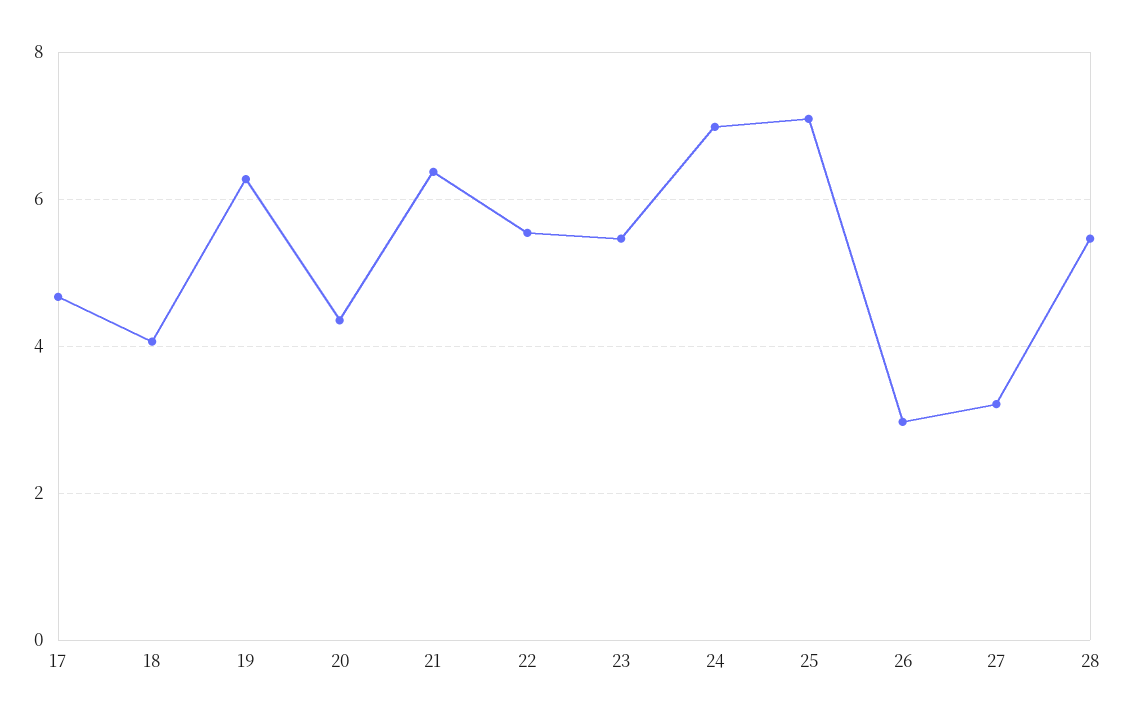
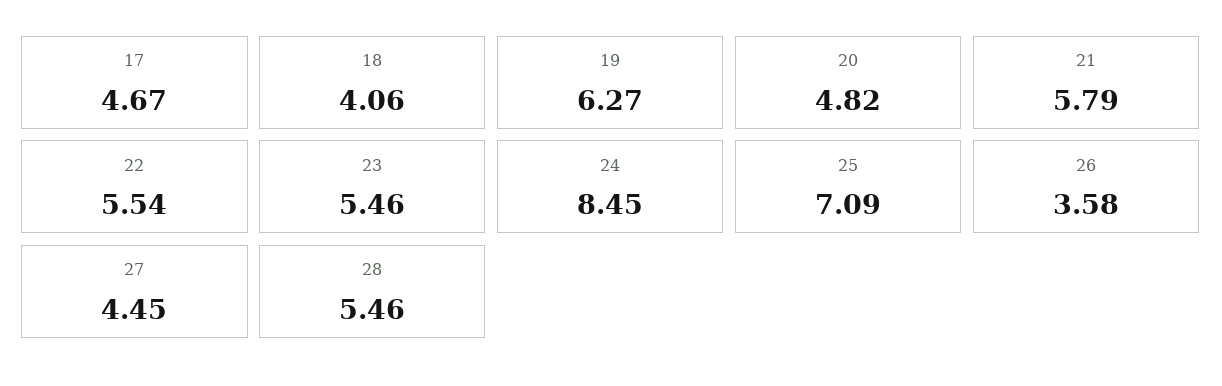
  {
    "17": 4.67,
    "18": 4.06,
    "19": 6.27,
-   "20": 4.4,
+   "20": 4.82,
-   "21": 6.4,
+   "21": 5.79,
    "22": 5.54,
    "23": 5.46,
-   "24": 7,
+   "24": 8.45,
    "25": 7.09,
-   "26": 3,
+   "26": 3.58,
-   "27": 3.2,
+   "27": 4.45,
    "28": 5.46
  }

